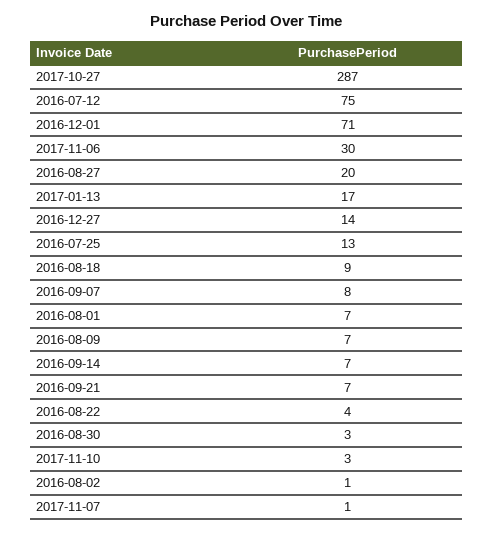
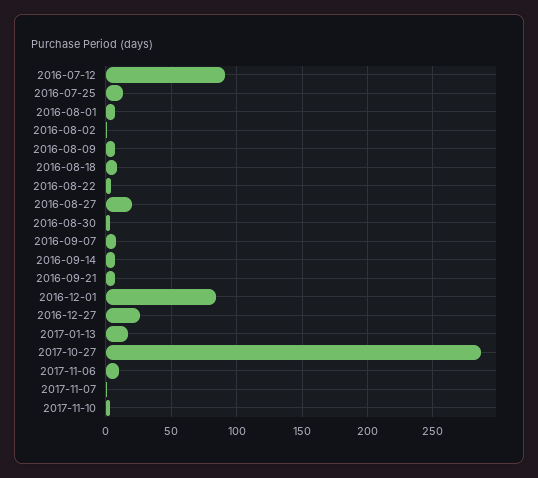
  {
    "2017-10-27": 287,
-   "2016-07-12": 75,
+   "2016-07-12": 90,
-   "2016-12-01": 71,
+   "2016-12-01": 85,
-   "2017-11-06": 30,
+   "2017-11-06": 10,
    "2016-08-27": 20,
    "2017-01-13": 17,
-   "2016-12-27": 14,
+   "2016-12-27": 25,
    "2016-07-25": 13,
    "2016-08-18": 9,
    "2016-09-07": 8,
    "2016-08-01": 7,
    "2016-08-09": 7,
    "2016-09-14": 7,
    "2016-09-21": 7,
    "2016-08-22": 4,
    "2016-08-30": 3,
    "2017-11-10": 3,
    "2016-08-02": 1,
    "2017-11-07": 1
  }

